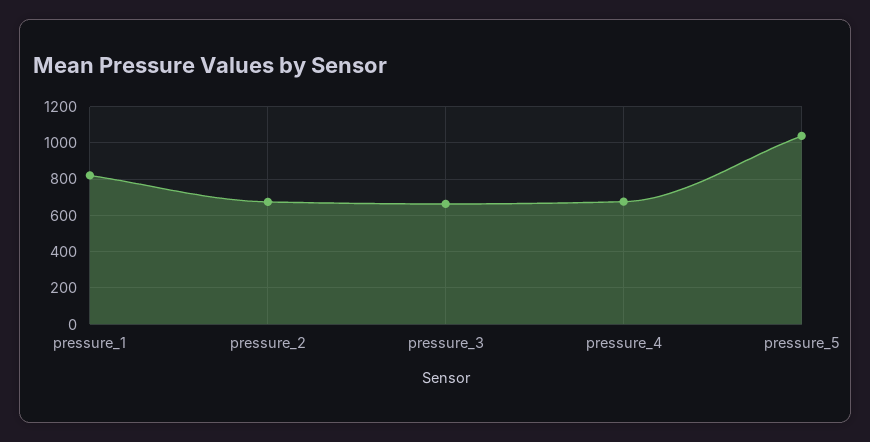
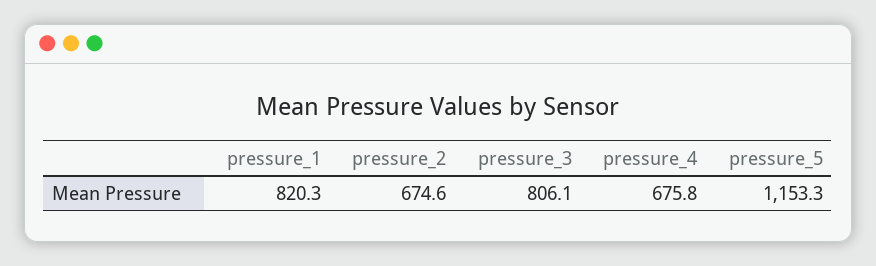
  {
    "pressure_1": 820.3,
    "pressure_2": 674.6,
-   "pressure_3": 650,
+   "pressure_3": 806.1,
    "pressure_4": 675.8,
-   "pressure_5": 1050
+   "pressure_5": 1153.3
  }

